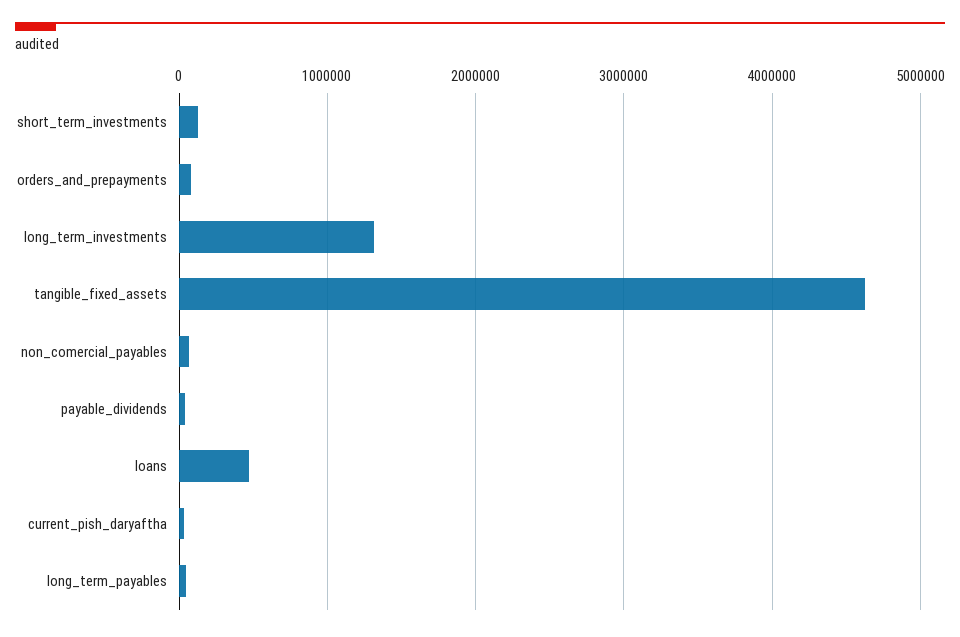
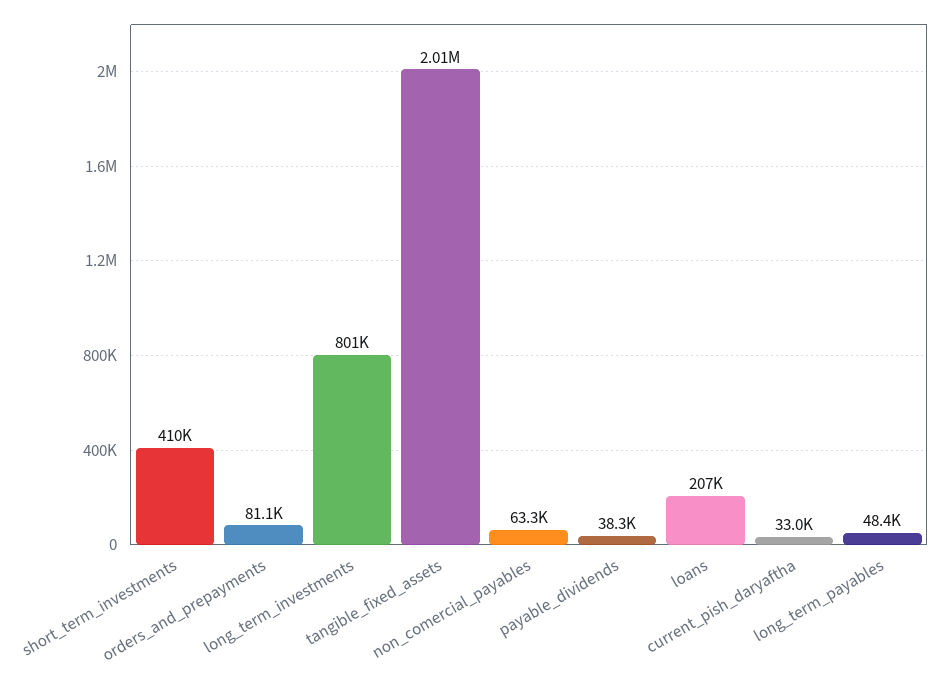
  {
-   "short_term_investments": 100000,
+   "short_term_investments": 410000,
    "orders_and_prepayments": 81100,
-   "long_term_investments": 1300000,
+   "long_term_investments": 801000,
-   "tangible_fixed_assets": 4600000,
+   "tangible_fixed_assets": 2010000,
    "non_comercial_payables": 63300,
    "payable_dividends": 38300,
-   "loans": 500000,
+   "loans": 207000,
    "current_pish_daryaftha": 33000,
    "long_term_payables": 48400
  }

